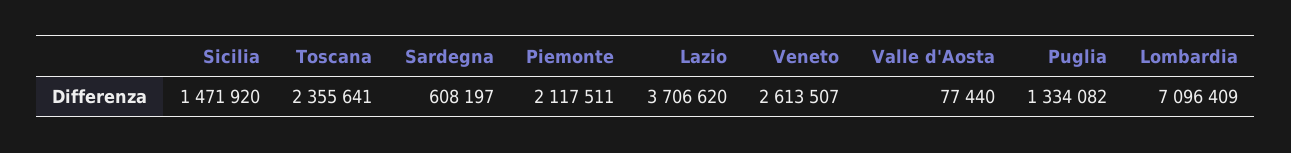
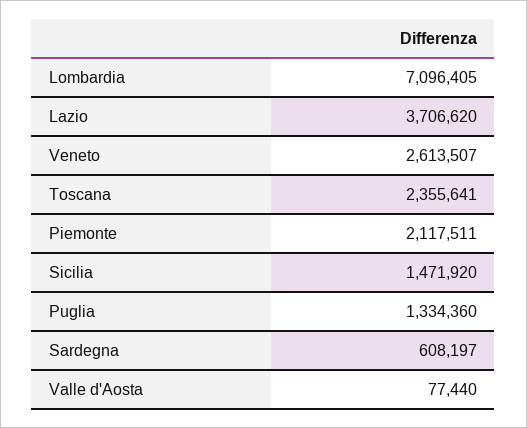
  {
    "Sicilia": 1471920,
    "Toscana": 2355641,
    "Sardegna": 608197,
    "Piemonte": 2117511,
    "Lazio": 3706620,
    "Veneto": 2613507,
    "Valle d'Aosta": 77440,
-   "Puglia": 1334082,
+   "Puglia": 1334360,
-   "Lombardia": 7096409
+   "Lombardia": 7096405
  }

